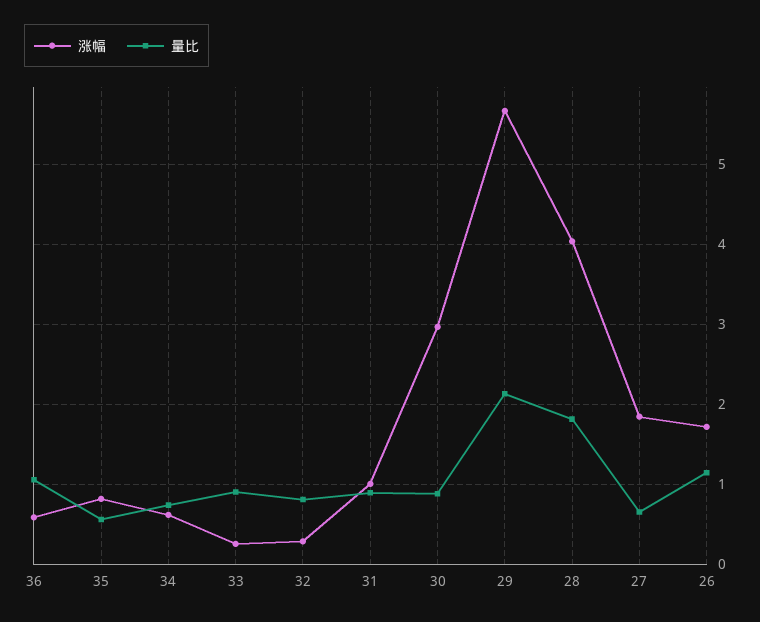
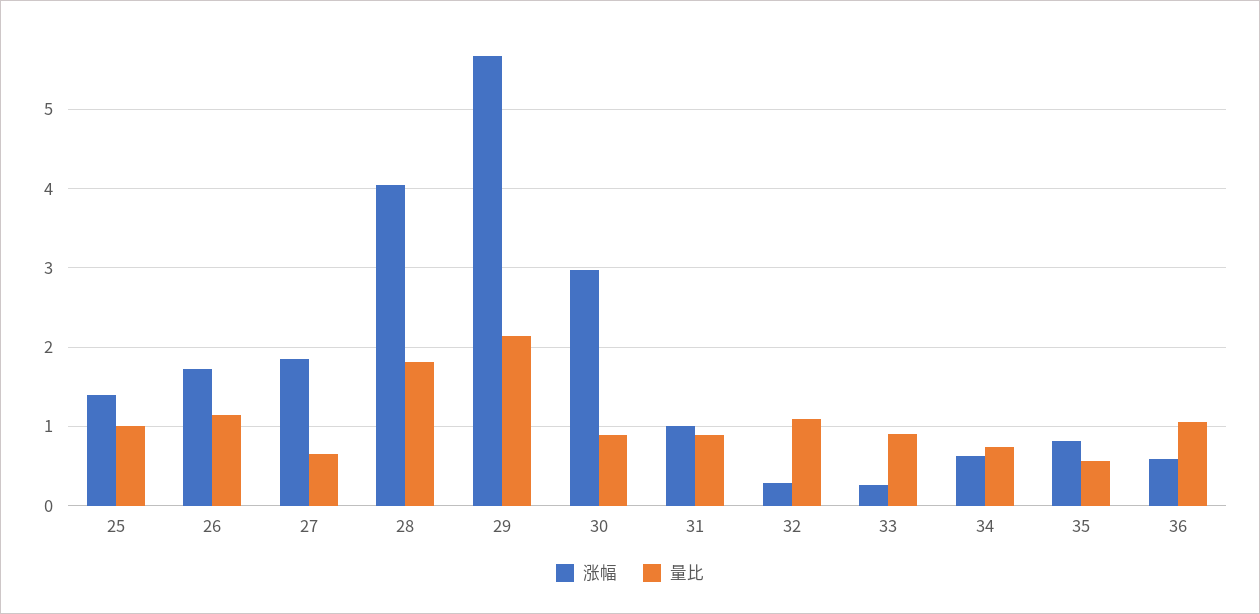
  {
    "涨幅": {
      "36": 0.6,
      "35": 0.8,
      "34": 0.6,
      "33": 0.3,
      "32": 0.3,
      "31": 1,
      "30": 3,
      "29": 5.7,
      "28": 4,
      "27": 1.9,
-     "26": 1.7
+     "26": 1.7,
+     "25": 1.4
    },
    "量比": {
      "36": 1.1,
      "35": 0.6,
      "34": 0.7,
      "33": 0.9,
-     "32": 0.8,
+     "32": 1.1,
      "31": 0.9,
      "30": 0.9,
      "29": 2.1,
      "28": 1.8,
      "27": 0.7,
-     "26": 1.1
+     "26": 1.1,
+     "25": 1
    }
  }

